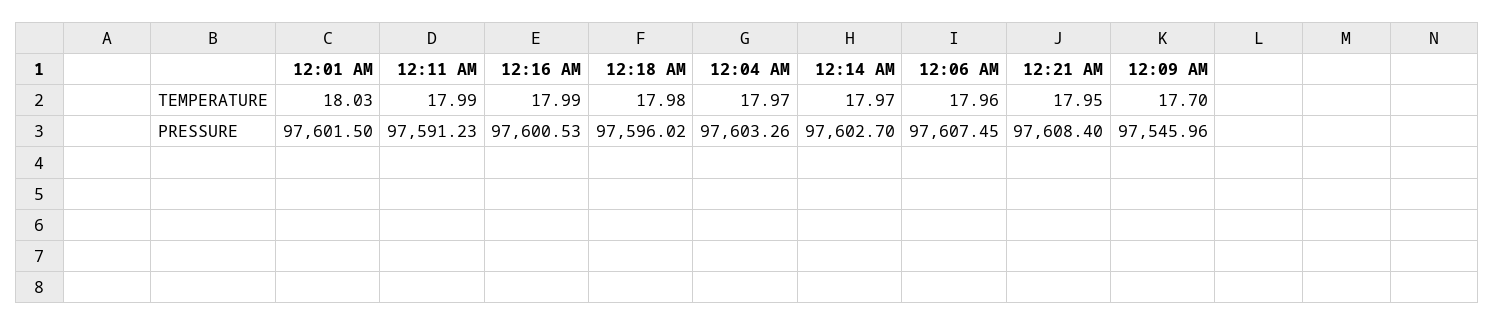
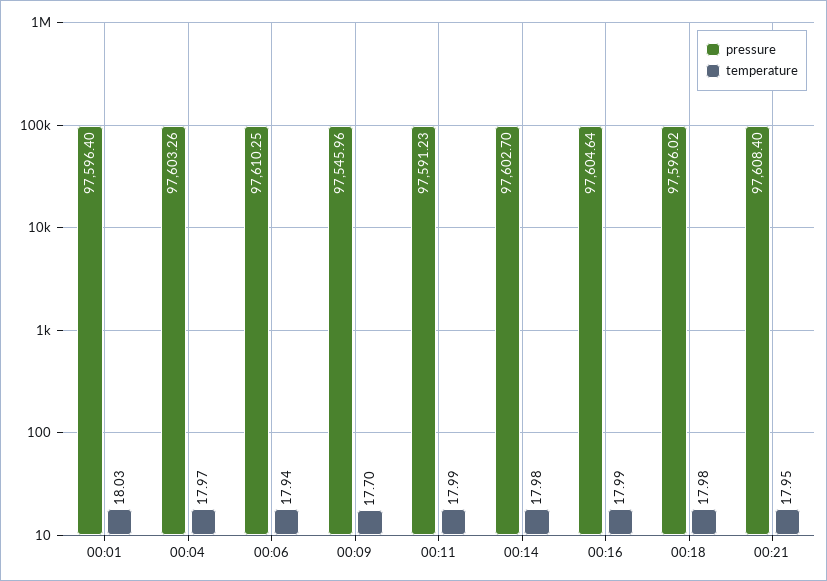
  {
    "TEMPERATURE": {
      "12:01 AM": 18.03,
      "12:11 AM": 17.99,
      "12:16 AM": 17.99,
      "12:18 AM": 17.98,
      "12:04 AM": 17.97,
-     "12:14 AM": 17.97,
+     "12:14 AM": 17.98,
-     "12:06 AM": 17.96,
+     "12:06 AM": 17.94,
      "12:21 AM": 17.95,
      "12:09 AM": 17.7
    },
    "PRESSURE": {
-     "12:01 AM": 97601.5,
+     "12:01 AM": 97596.4,
      "12:11 AM": 97591.23,
-     "12:16 AM": 97600.53,
+     "12:16 AM": 97604.64,
      "12:18 AM": 97596.02,
      "12:04 AM": 97603.26,
      "12:14 AM": 97602.7,
-     "12:06 AM": 97607.45,
+     "12:06 AM": 97610.25,
      "12:21 AM": 97608.4,
      "12:09 AM": 97545.96
    }
  }

